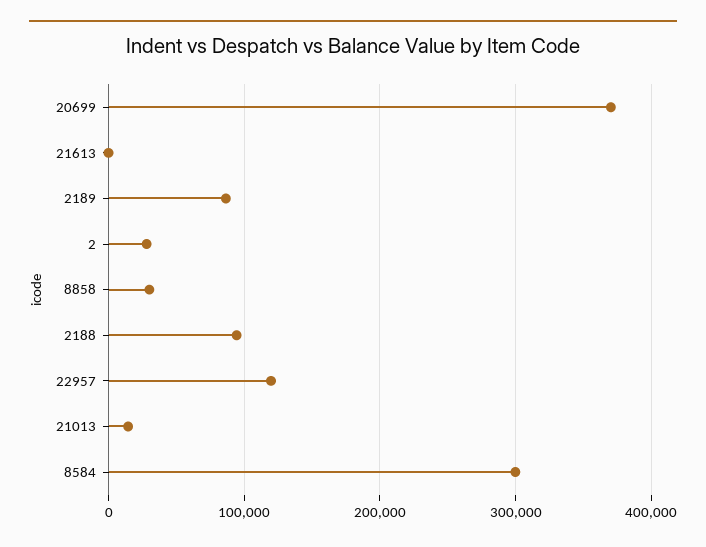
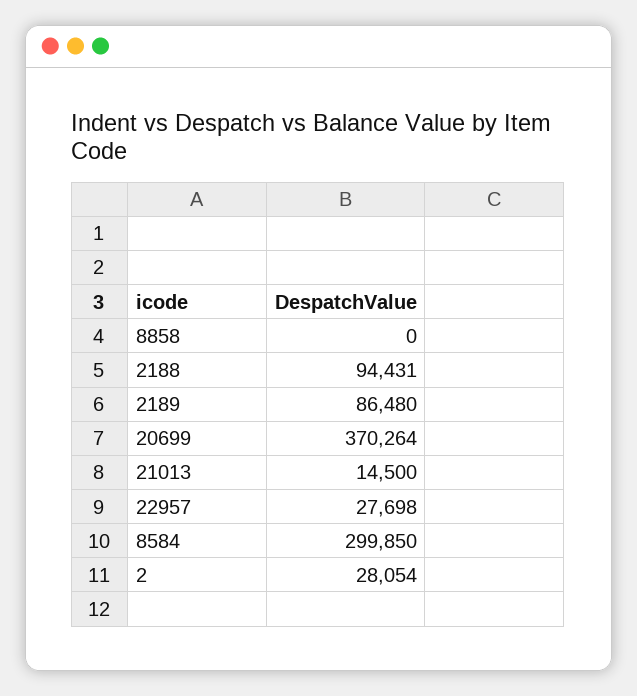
  {
    "20699": 370264,
-   "21613": 0,
    "2189": 86480,
    "2": 28054,
-   "8858": 30000,
+   "8858": 0,
    "2188": 94431,
-   "22957": 120000,
+   "22957": 27698,
    "21013": 14500,
    "8584": 299850
  }

